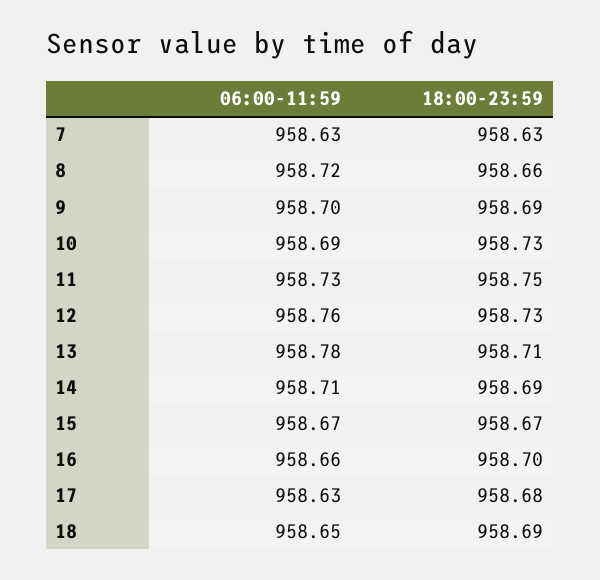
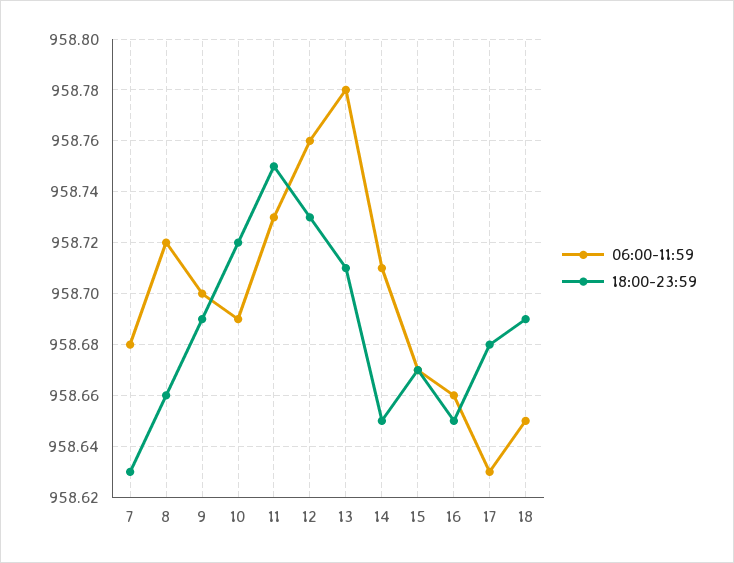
  {
    "06:00-11:59": {
-     "7": 958.63,
+     "7": 958.68,
      "8": 958.72,
      "9": 958.7,
      "10": 958.69,
      "11": 958.73,
      "12": 958.76,
      "13": 958.78,
      "14": 958.71,
      "15": 958.67,
      "16": 958.66,
      "17": 958.63,
      "18": 958.65
    },
    "18:00-23:59": {
      "7": 958.63,
      "8": 958.66,
      "9": 958.69,
-     "10": 958.73,
+     "10": 958.72,
      "11": 958.75,
      "12": 958.73,
      "13": 958.71,
-     "14": 958.69,
+     "14": 958.65,
      "15": 958.67,
-     "16": 958.7,
+     "16": 958.65,
      "17": 958.68,
      "18": 958.69
    }
  }

